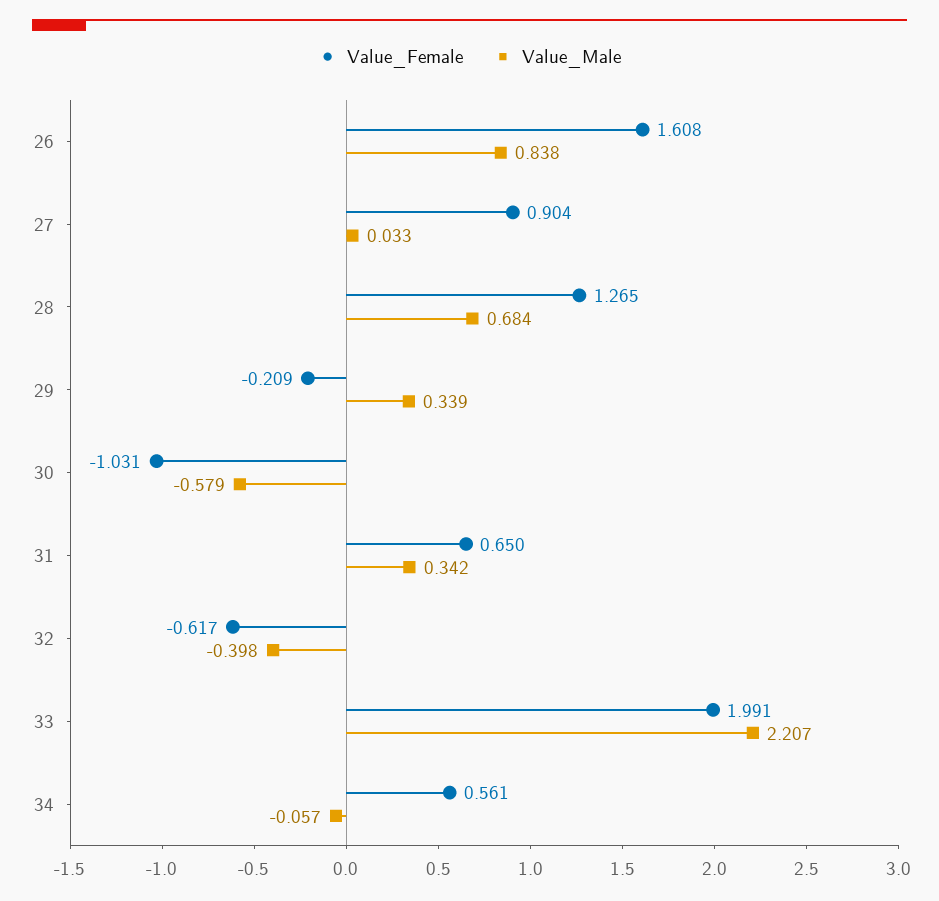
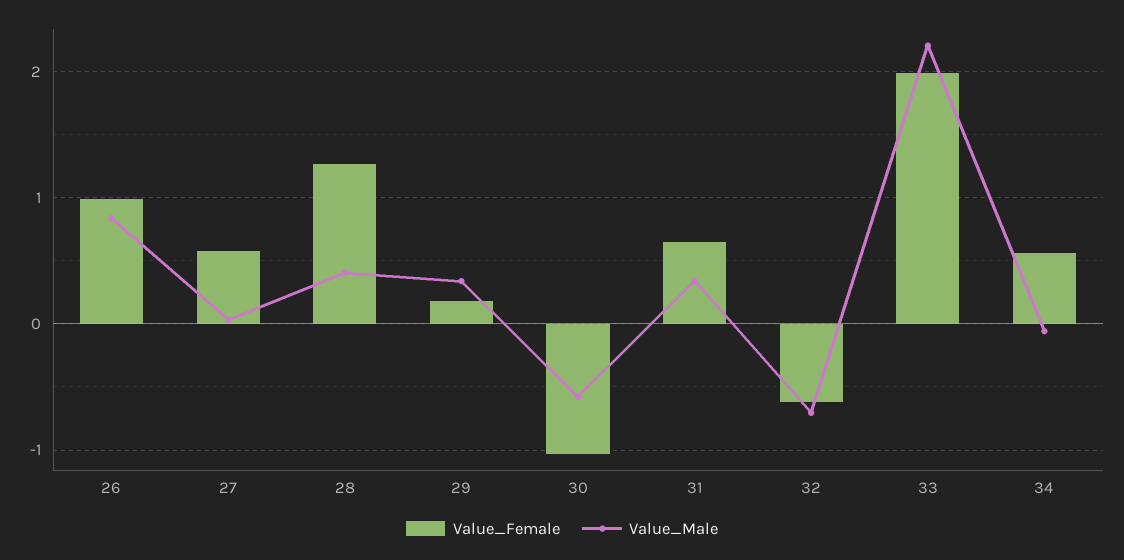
  {
    "Value_Female": {
-     "26": 1.608,
+     "26": 1,
-     "27": 0.904,
+     "27": 0.6,
      "28": 1.265,
-     "29": -0.209,
+     "29": 0.2,
      "30": -1.031,
      "31": 0.65,
      "32": -0.617,
      "33": 1.991,
      "34": 0.561
    },
    "Value_Male": {
      "26": 0.838,
      "27": 0.033,
-     "28": 0.684,
+     "28": 0.4,
      "29": 0.339,
      "30": -0.579,
      "31": 0.342,
-     "32": -0.398,
+     "32": -0.7,
      "33": 2.207,
      "34": -0.057
    }
  }

